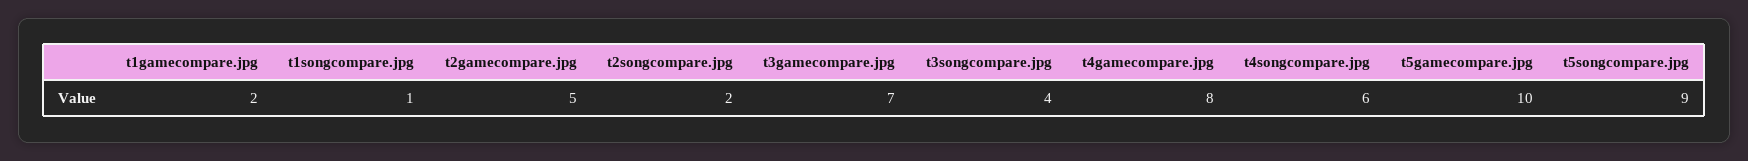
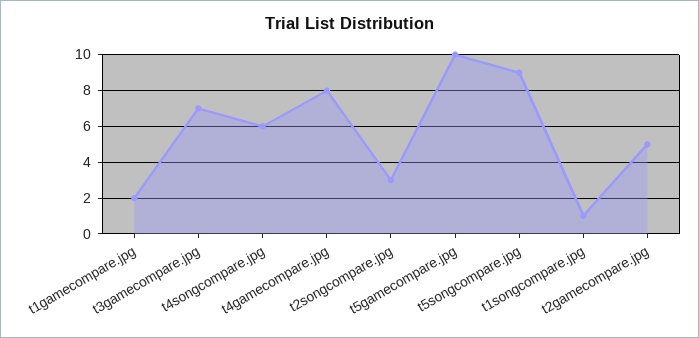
  {
    "t1gamecompare.jpg": 2,
    "t1songcompare.jpg": 1,
    "t2gamecompare.jpg": 5,
-   "t2songcompare.jpg": 2,
+   "t2songcompare.jpg": 3,
    "t3gamecompare.jpg": 7,
-   "t3songcompare.jpg": 4,
    "t4gamecompare.jpg": 8,
    "t4songcompare.jpg": 6,
    "t5gamecompare.jpg": 10,
    "t5songcompare.jpg": 9
  }

